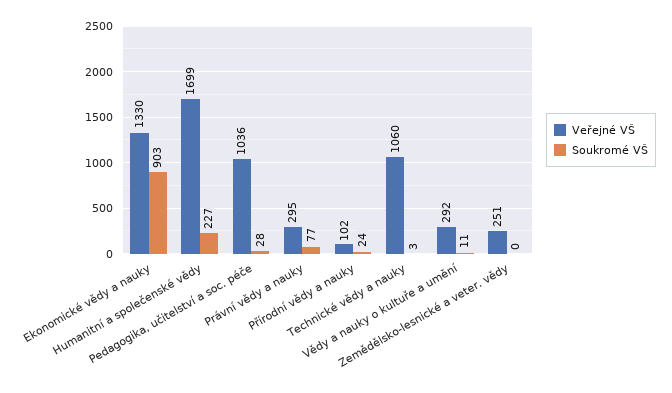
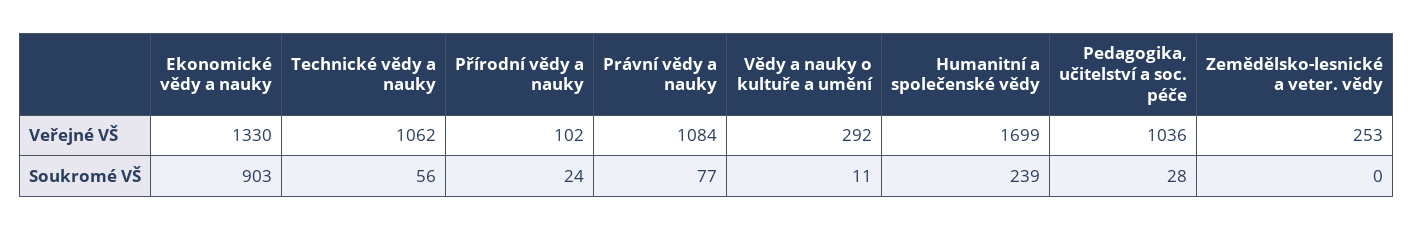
  {
    "Veřejné VŠ": {
      "Ekonomické vědy a nauky": 1330,
      "Humanitní a společenské vědy": 1699,
      "Pedagogika, učitelství a soc. péče": 1036,
-     "Právní vědy a nauky": 295,
+     "Právní vědy a nauky": 1084,
      "Přírodní vědy a nauky": 102,
-     "Technické vědy a nauky": 1060,
+     "Technické vědy a nauky": 1062,
      "Vědy a nauky o kultuře a umění": 292,
-     "Zemědělsko-lesnické a veter. vědy": 251
+     "Zemědělsko-lesnické a veter. vědy": 253
    },
    "Soukromé VŠ": {
      "Ekonomické vědy a nauky": 903,
-     "Humanitní a společenské vědy": 227,
+     "Humanitní a společenské vědy": 239,
      "Pedagogika, učitelství a soc. péče": 28,
      "Právní vědy a nauky": 77,
      "Přírodní vědy a nauky": 24,
-     "Technické vědy a nauky": 3,
+     "Technické vědy a nauky": 56,
      "Vědy a nauky o kultuře a umění": 11,
      "Zemědělsko-lesnické a veter. vědy": 0
    }
  }

